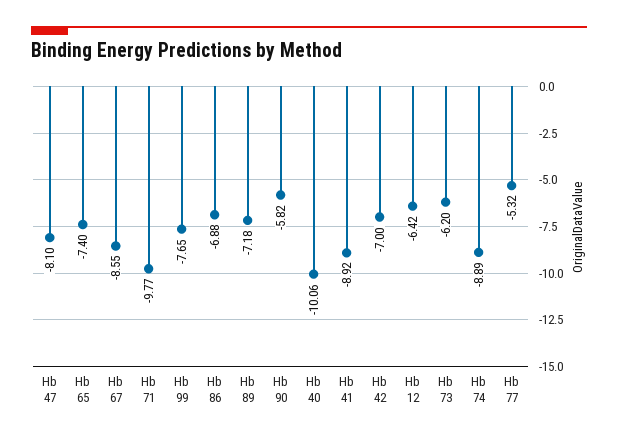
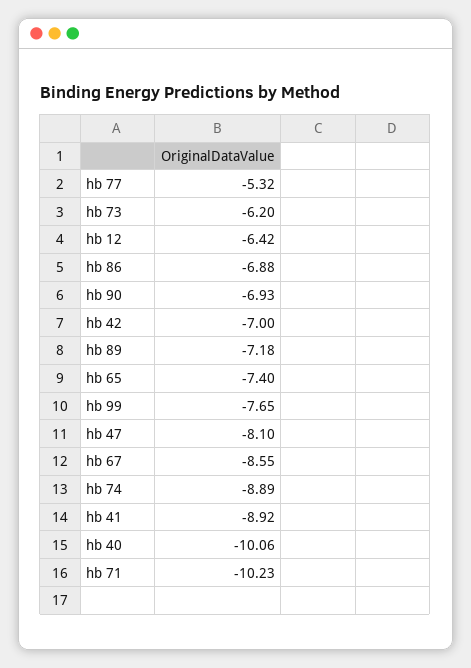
  {
    "Hb 47": -8.1,
    "Hb 65": -7.4,
    "Hb 67": -8.55,
-   "Hb 71": -9.77,
+   "Hb 71": -10.23,
    "Hb 99": -7.65,
    "Hb 86": -6.88,
    "Hb 89": -7.18,
-   "Hb 90": -5.82,
+   "Hb 90": -6.93,
    "Hb 40": -10.06,
    "Hb 41": -8.92,
    "Hb 42": -7,
    "Hb 12": -6.42,
    "Hb 73": -6.2,
    "Hb 74": -8.89,
    "Hb 77": -5.32
  }

